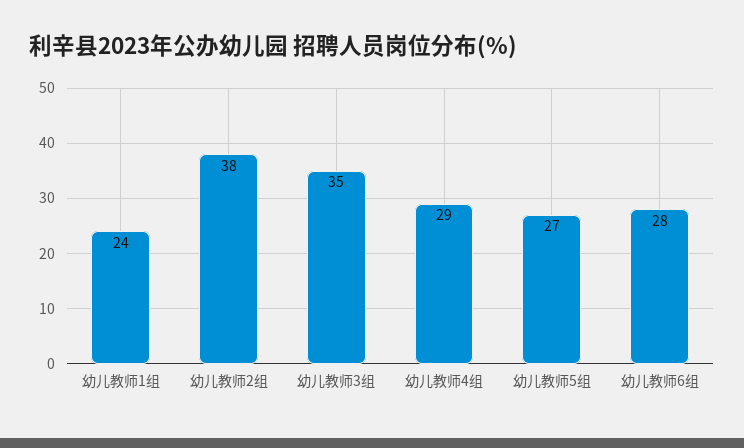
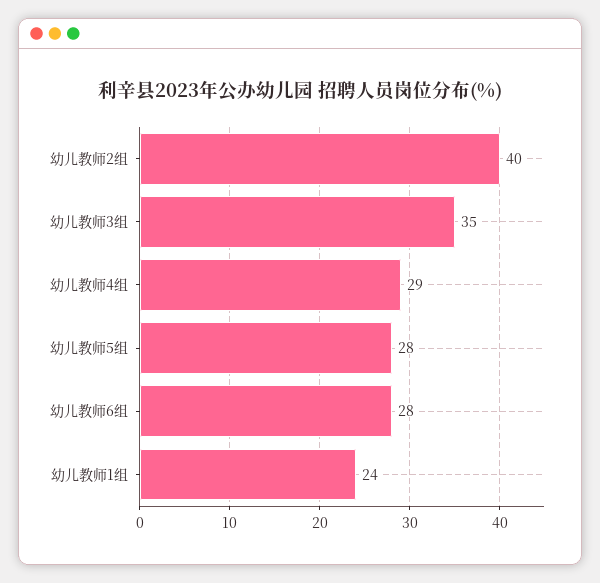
  {
    "幼儿教师1组": 24,
-   "幼儿教师2组": 38,
+   "幼儿教师2组": 40,
    "幼儿教师3组": 35,
    "幼儿教师4组": 29,
-   "幼儿教师5组": 27,
+   "幼儿教师5组": 28,
    "幼儿教师6组": 28
  }

